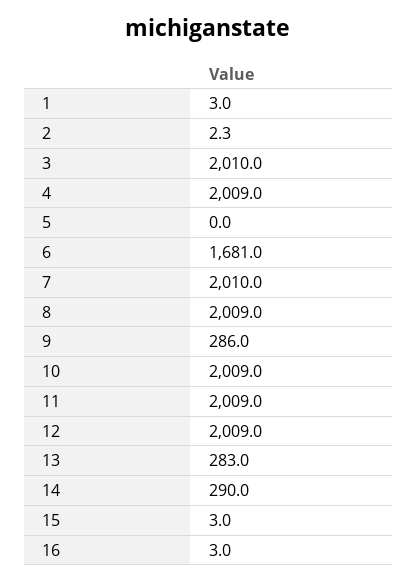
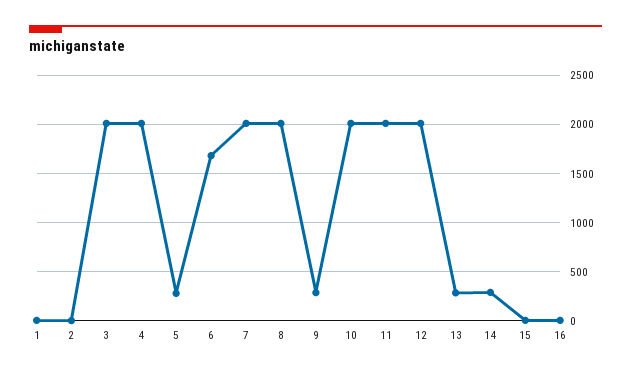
  {
    "1": 3,
    "2": 2.3,
    "3": 2010,
    "4": 2009,
-   "5": 0,
+   "5": 300,
    "6": 1681,
    "7": 2010,
    "8": 2009,
    "9": 286,
    "10": 2009,
    "11": 2009,
    "12": 2009,
    "13": 283,
    "14": 290,
    "15": 3,
    "16": 3
  }

